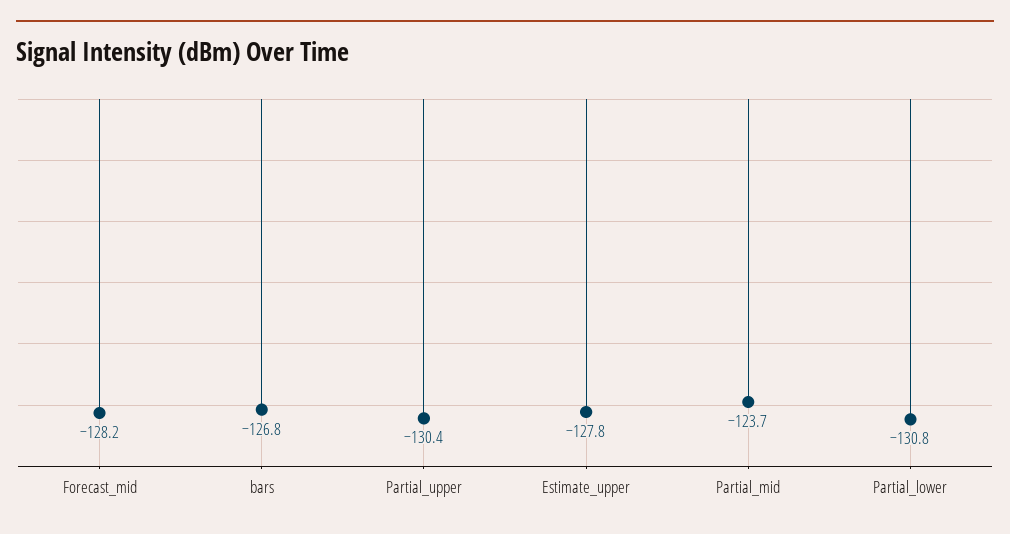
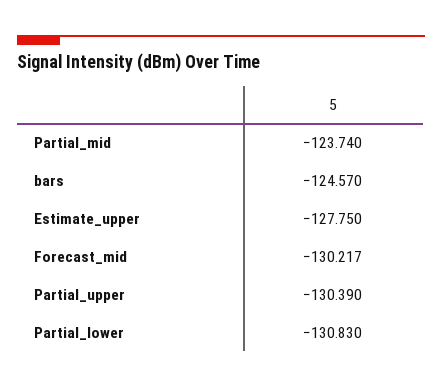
  {
-   "Forecast_mid": -128.2,
+   "Forecast_mid": -130.217,
-   "bars": -126.8,
+   "bars": -124.57,
    "Partial_upper": -130.39,
    "Estimate_upper": -127.75,
    "Partial_mid": -123.74,
    "Partial_lower": -130.83
  }

